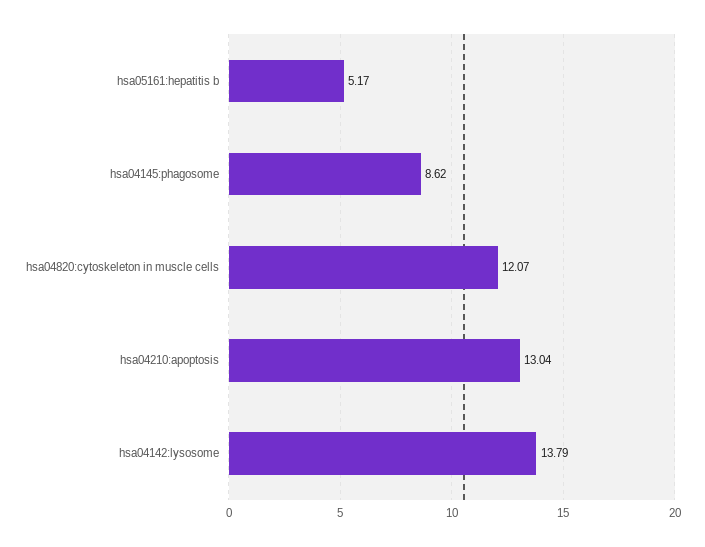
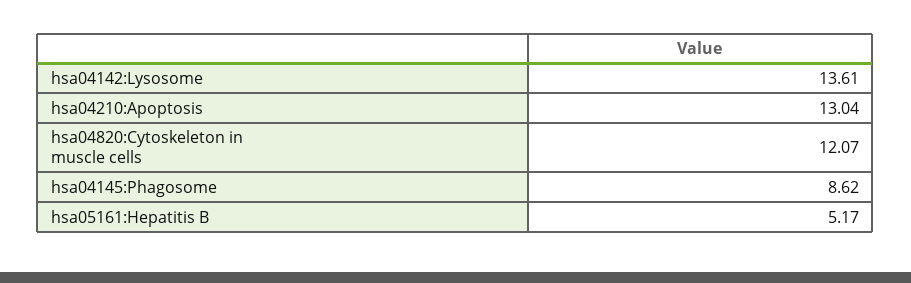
  {
    "hsa05161:hepatitis b": 5.17,
    "hsa04145:phagosome": 8.62,
    "hsa04820:cytoskeleton in muscle cells": 12.07,
    "hsa04210:apoptosis": 13.04,
-   "hsa04142:lysosome": 13.79
+   "hsa04142:lysosome": 13.61
  }

